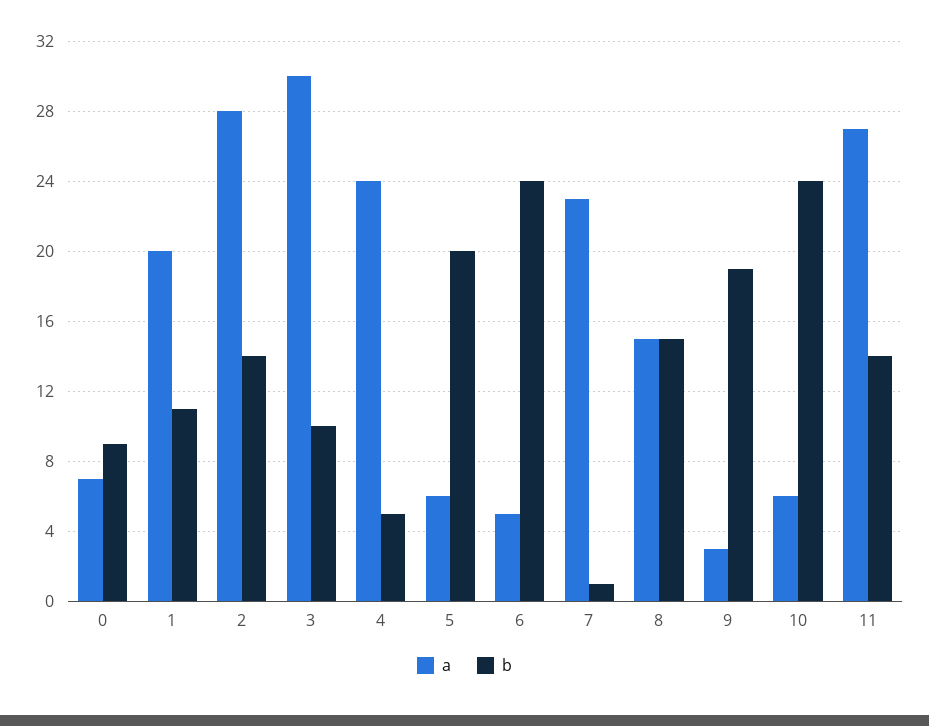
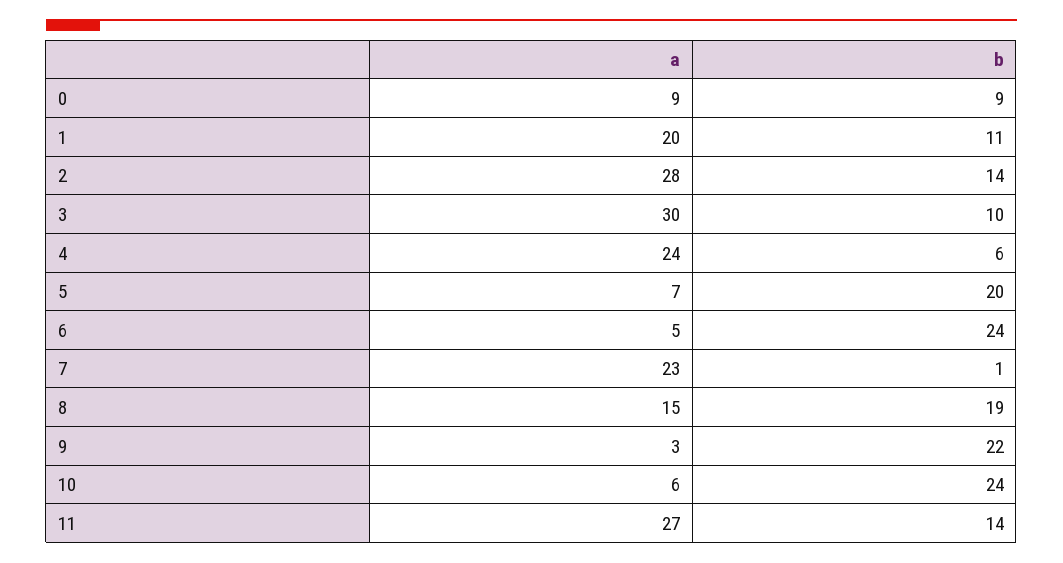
  {
    "a": {
-     "0": 7,
+     "0": 9,
      "1": 20,
      "2": 28,
      "3": 30,
      "4": 24,
-     "5": 6,
+     "5": 7,
      "6": 5,
      "7": 23,
      "8": 15,
      "9": 3,
      "10": 6,
      "11": 27
    },
    "b": {
      "0": 9,
      "1": 11,
      "2": 14,
      "3": 10,
-     "4": 5,
+     "4": 6,
      "5": 20,
      "6": 24,
      "7": 1,
-     "8": 15,
+     "8": 19,
-     "9": 19,
+     "9": 22,
      "10": 24,
      "11": 14
    }
  }

